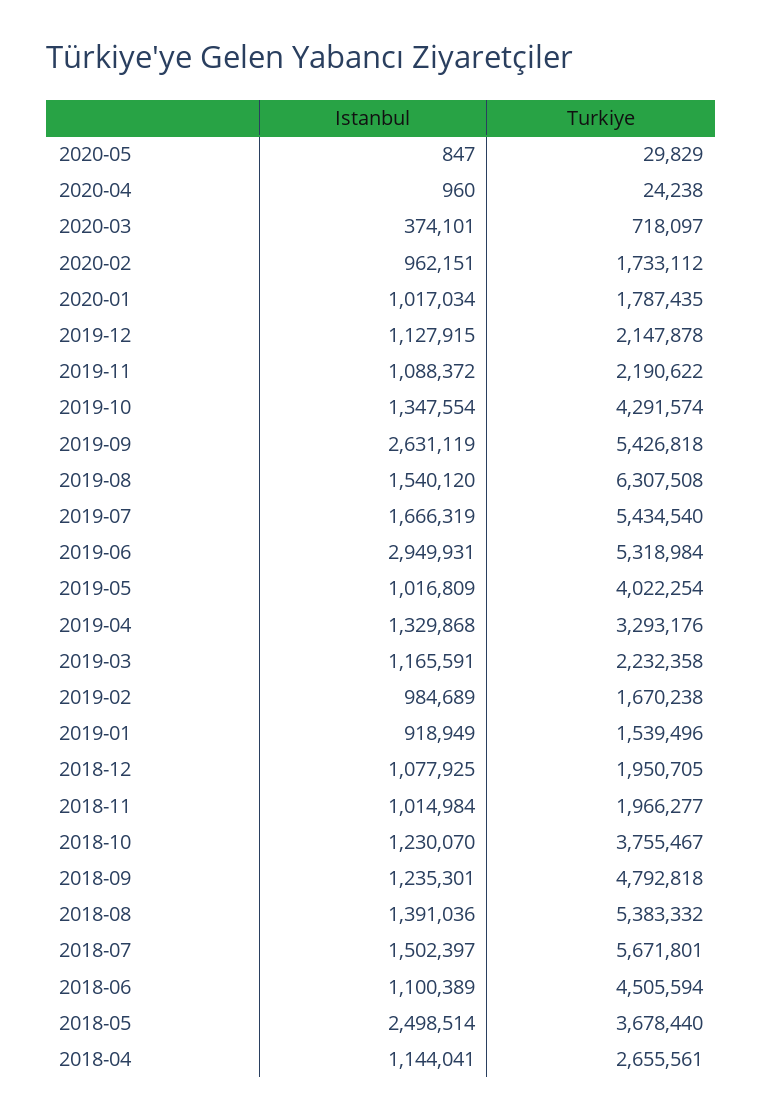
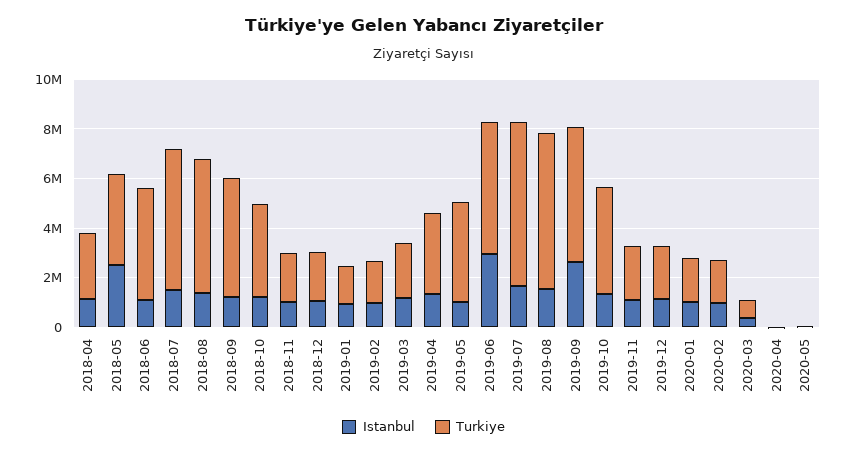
  {
    "Istanbul": {
      "2020-05": 847,
      "2020-04": 960,
      "2020-03": 374101,
      "2020-02": 962151,
      "2020-01": 1017034,
      "2019-12": 1127915,
      "2019-11": 1088372,
      "2019-10": 1347554,
      "2019-09": 2631119,
      "2019-08": 1540120,
      "2019-07": 1666319,
      "2019-06": 2949931,
      "2019-05": 1016809,
      "2019-04": 1329868,
      "2019-03": 1165591,
      "2019-02": 984689,
      "2019-01": 918949,
      "2018-12": 1077925,
      "2018-11": 1014984,
      "2018-10": 1230070,
      "2018-09": 1235301,
      "2018-08": 1391036,
      "2018-07": 1502397,
      "2018-06": 1100389,
      "2018-05": 2498514,
      "2018-04": 1144041
    },
    "Turkiye": {
      "2020-05": 29829,
      "2020-04": 24238,
      "2020-03": 718097,
      "2020-02": 1733112,
      "2020-01": 1787435,
      "2019-12": 2147878,
      "2019-11": 2190622,
      "2019-10": 4291574,
      "2019-09": 5426818,
      "2019-08": 6307508,
-     "2019-07": 5434540,
+     "2019-07": 6500000,
      "2019-06": 5318984,
      "2019-05": 4022254,
      "2019-04": 3293176,
      "2019-03": 2232358,
      "2019-02": 1670238,
      "2019-01": 1539496,
      "2018-12": 1950705,
      "2018-11": 1966277,
      "2018-10": 3755467,
      "2018-09": 4792818,
      "2018-08": 5383332,
      "2018-07": 5671801,
      "2018-06": 4505594,
      "2018-05": 3678440,
      "2018-04": 2655561
    }
  }

